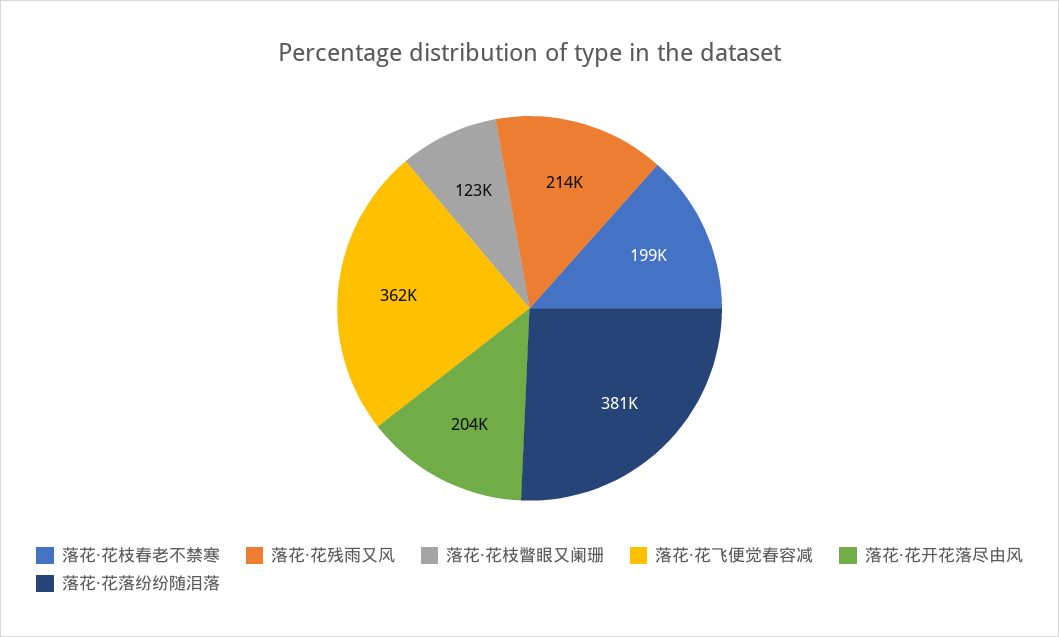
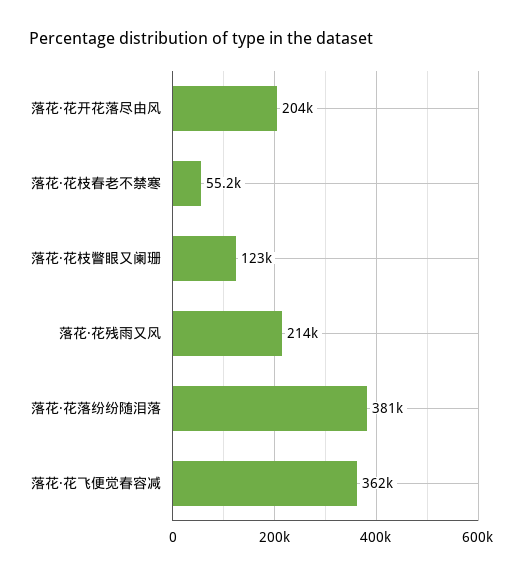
  {
-   "落花·花枝春老不禁寒": 199000,
+   "落花·花枝春老不禁寒": 55200,
    "落花·花残雨又风": 214000,
    "落花·花枝瞥眼又阑珊": 123000,
    "落花·花飞便觉春容减": 362000,
    "落花·花开花落尽由风": 204000,
    "落花·花落纷纷随泪落": 381000
  }

